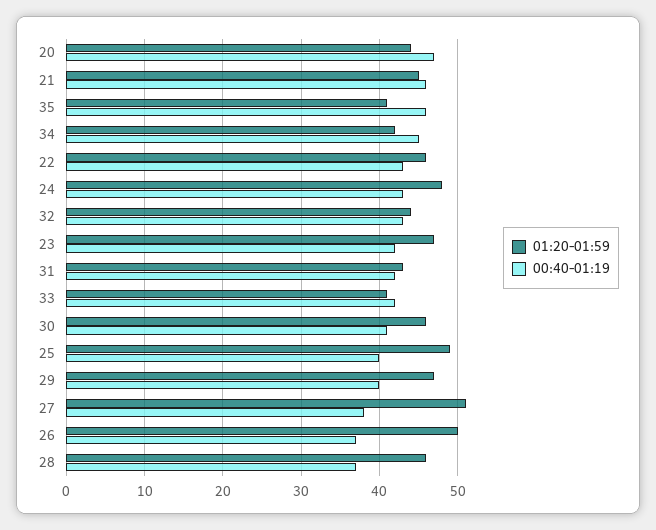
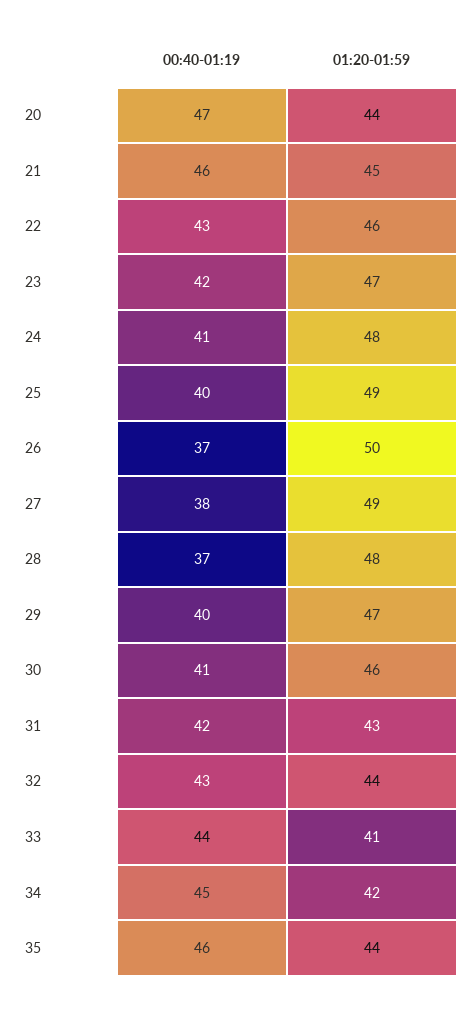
  {
    "01:20-01:59": {
      "20": 44,
      "21": 45,
-     "35": 41,
+     "35": 44,
      "34": 42,
      "22": 46,
      "24": 48,
      "32": 44,
      "23": 47,
      "31": 43,
      "33": 41,
      "30": 46,
      "25": 49,
      "29": 47,
-     "27": 51,
+     "27": 49,
      "26": 50,
-     "28": 46
+     "28": 48
    },
    "00:40-01:19": {
      "20": 47,
      "21": 46,
      "35": 46,
      "34": 45,
      "22": 43,
-     "24": 43,
+     "24": 41,
      "32": 43,
      "23": 42,
      "31": 42,
-     "33": 42,
+     "33": 44,
      "30": 41,
      "25": 40,
      "29": 40,
      "27": 38,
      "26": 37,
      "28": 37
    }
  }

